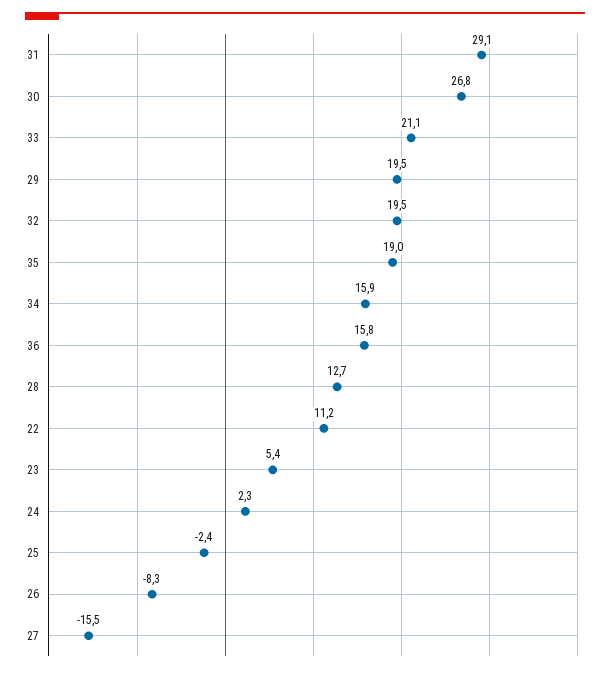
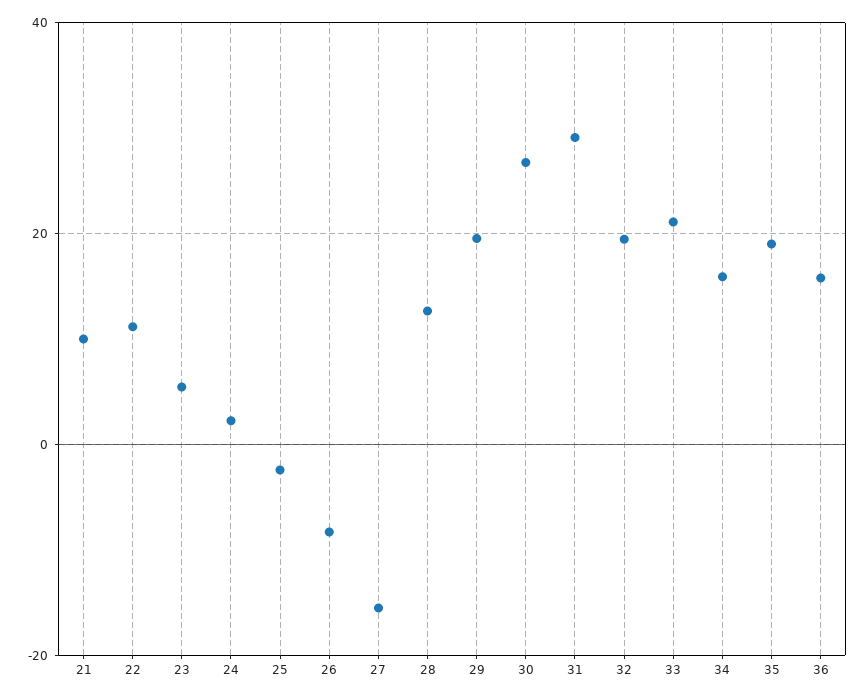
  {
    "31": 29.1,
    "30": 26.8,
    "33": 21.1,
    "29": 19.5,
    "32": 19.5,
    "35": 19,
    "34": 15.9,
    "36": 15.8,
    "28": 12.7,
    "22": 11.2,
    "23": 5.4,
    "24": 2.3,
    "25": -2.4,
    "26": -8.3,
-   "27": -15.5
+   "27": -15.5,
+   "21": 10
  }

